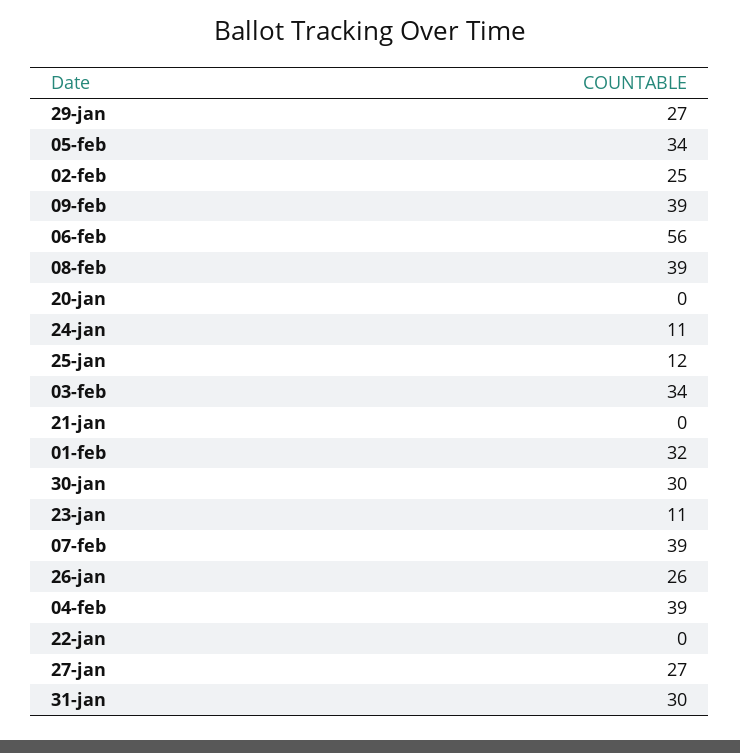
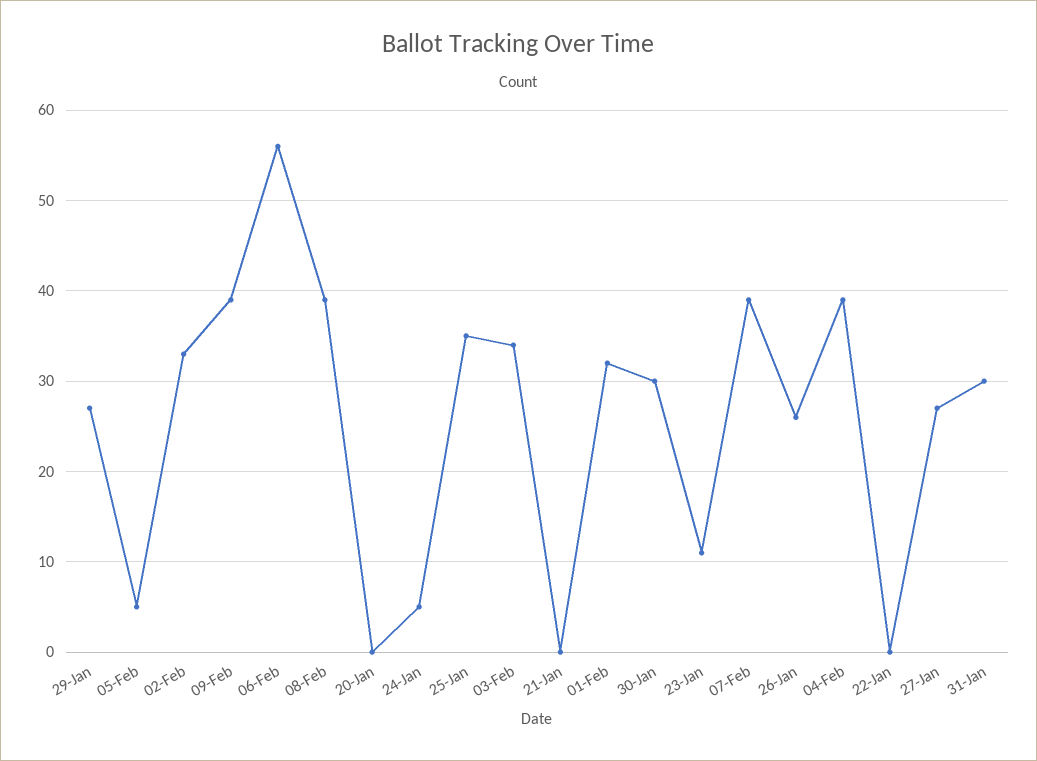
  {
    "29-jan": 27,
-   "05-feb": 34,
+   "05-feb": 5,
-   "02-feb": 25,
+   "02-feb": 33,
    "09-feb": 39,
    "06-feb": 56,
    "08-feb": 39,
    "20-jan": 0,
-   "24-jan": 11,
+   "24-jan": 5,
-   "25-jan": 12,
+   "25-jan": 35,
    "03-feb": 34,
    "21-jan": 0,
    "01-feb": 32,
    "30-jan": 30,
    "23-jan": 11,
    "07-feb": 39,
    "26-jan": 26,
    "04-feb": 39,
    "22-jan": 0,
    "27-jan": 27,
    "31-jan": 30
  }

